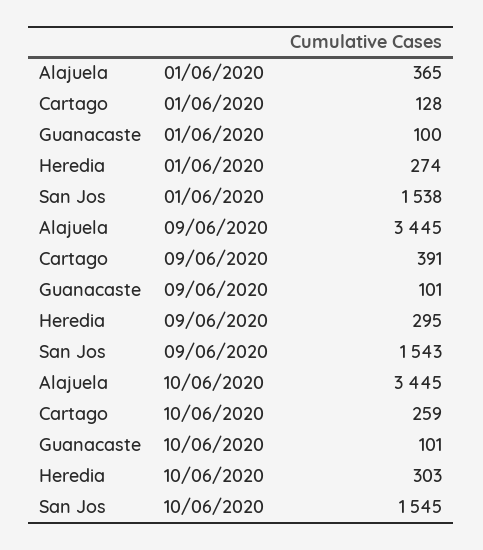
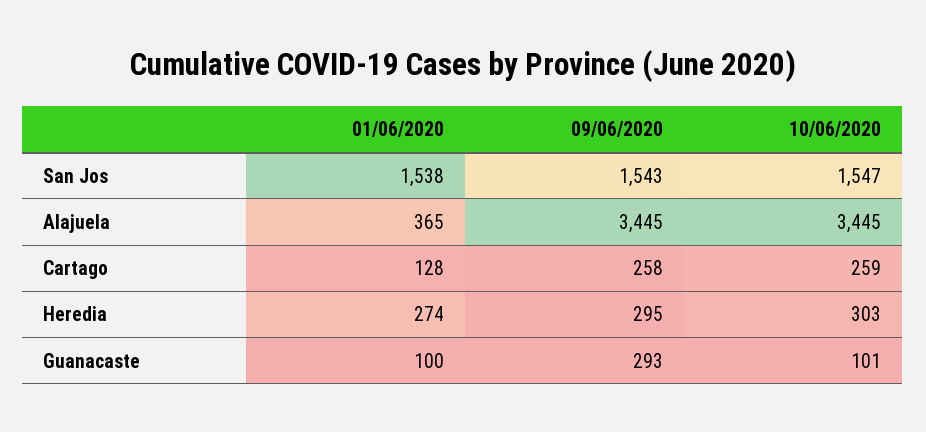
  {
    "Alajuela": {
      "01/06/2020": 365,
      "09/06/2020": 3445,
      "10/06/2020": 3445
    },
    "Cartago": {
      "01/06/2020": 128,
-     "09/06/2020": 391,
+     "09/06/2020": 258,
      "10/06/2020": 259
    },
    "Guanacaste": {
      "01/06/2020": 100,
-     "09/06/2020": 101,
+     "09/06/2020": 293,
      "10/06/2020": 101
    },
    "Heredia": {
      "01/06/2020": 274,
      "09/06/2020": 295,
      "10/06/2020": 303
    },
    "San Jos": {
      "01/06/2020": 1538,
      "09/06/2020": 1543,
-     "10/06/2020": 1545
+     "10/06/2020": 1547
    }
  }

